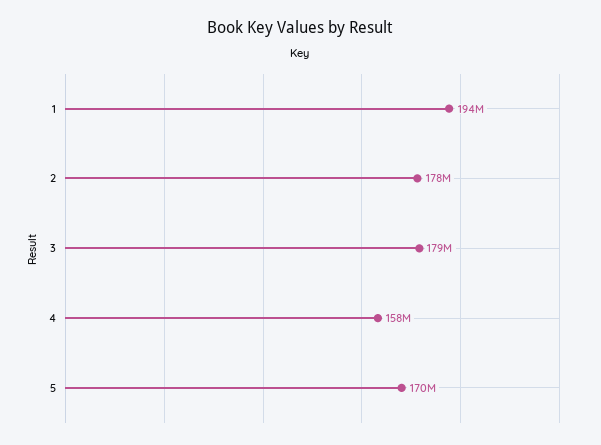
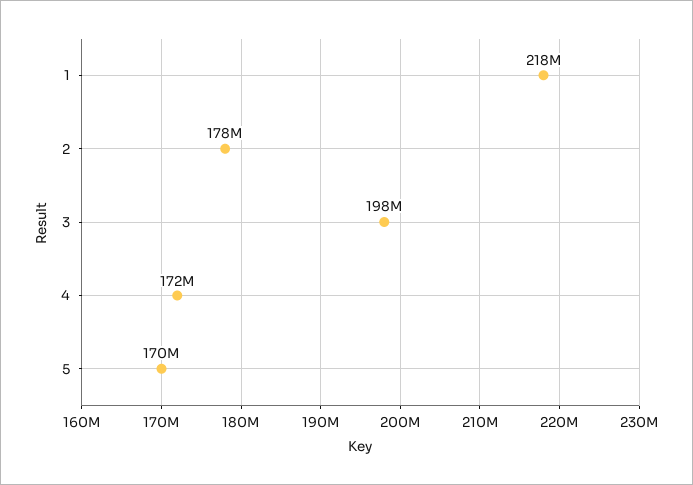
  {
-   "1": 194000000,
+   "1": 218000000,
    "2": 178000000,
-   "3": 179000000,
+   "3": 198000000,
-   "4": 158000000,
+   "4": 172000000,
    "5": 170000000
  }

